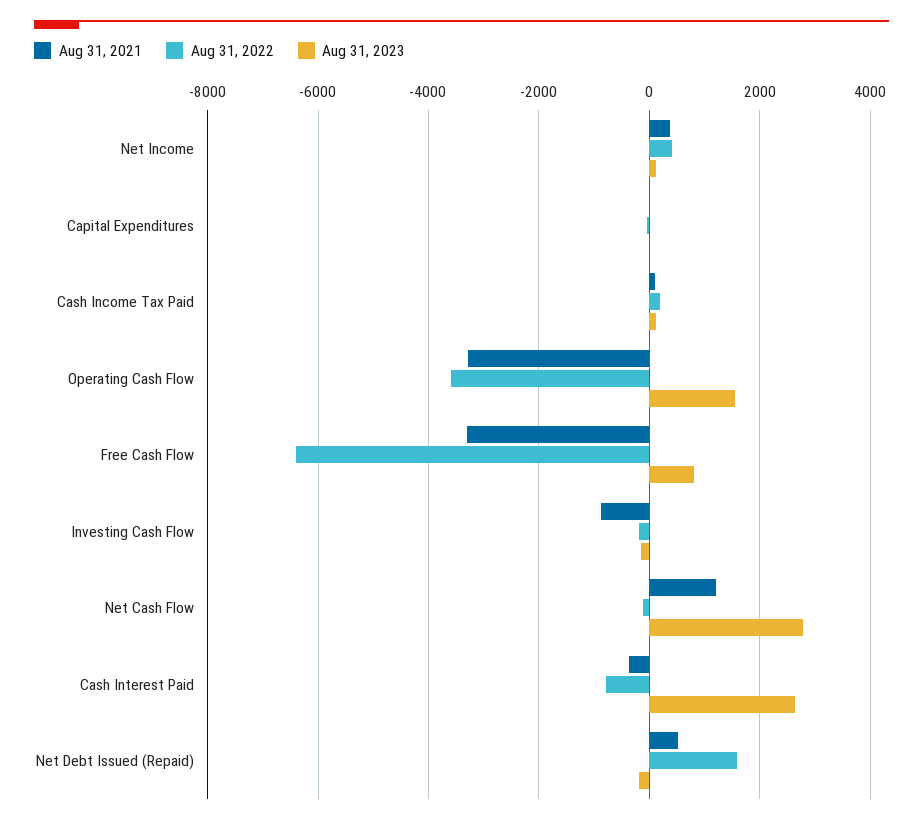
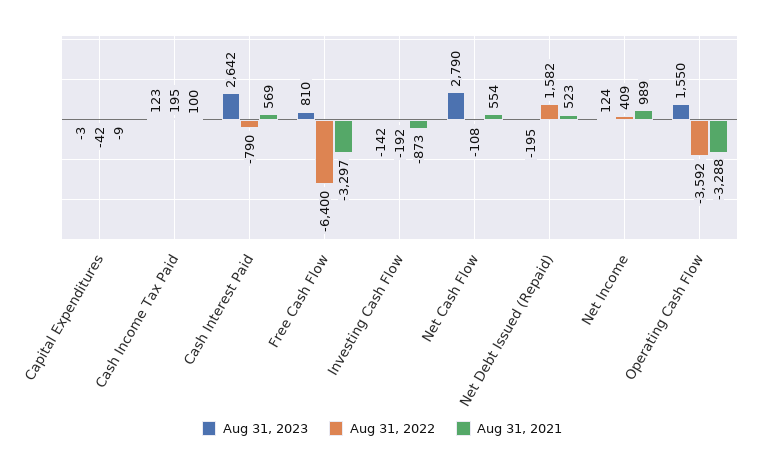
  {
    "Aug 31, 2021": {
-     "Net Income": 400,
+     "Net Income": 989,
      "Capital Expenditures": -9,
      "Cash Income Tax Paid": 100,
      "Operating Cash Flow": -3288,
      "Free Cash Flow": -3297,
      "Investing Cash Flow": -873,
-     "Net Cash Flow": 1200,
+     "Net Cash Flow": 554,
-     "Cash Interest Paid": -400,
+     "Cash Interest Paid": 569,
      "Net Debt Issued (Repaid)": 523
    },
    "Aug 31, 2022": {
      "Net Income": 409,
      "Capital Expenditures": -42,
      "Cash Income Tax Paid": 195,
      "Operating Cash Flow": -3592,
      "Free Cash Flow": -6400,
      "Investing Cash Flow": -192,
      "Net Cash Flow": -108,
      "Cash Interest Paid": -790,
      "Net Debt Issued (Repaid)": 1582
    },
    "Aug 31, 2023": {
      "Net Income": 124,
      "Capital Expenditures": -3,
      "Cash Income Tax Paid": 123,
      "Operating Cash Flow": 1550,
      "Free Cash Flow": 810,
      "Investing Cash Flow": -142,
      "Net Cash Flow": 2790,
      "Cash Interest Paid": 2642,
      "Net Debt Issued (Repaid)": -195
    }
  }

